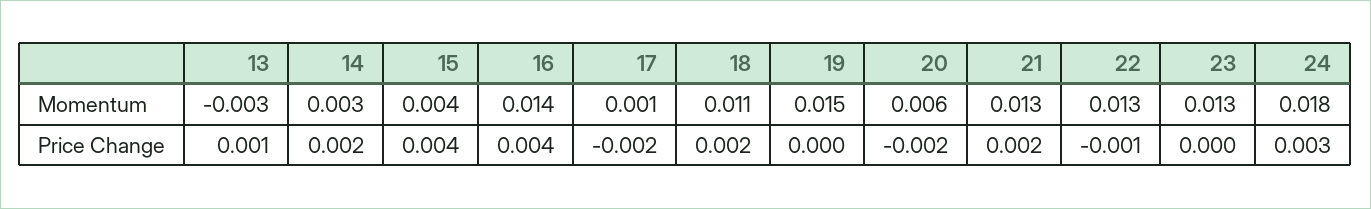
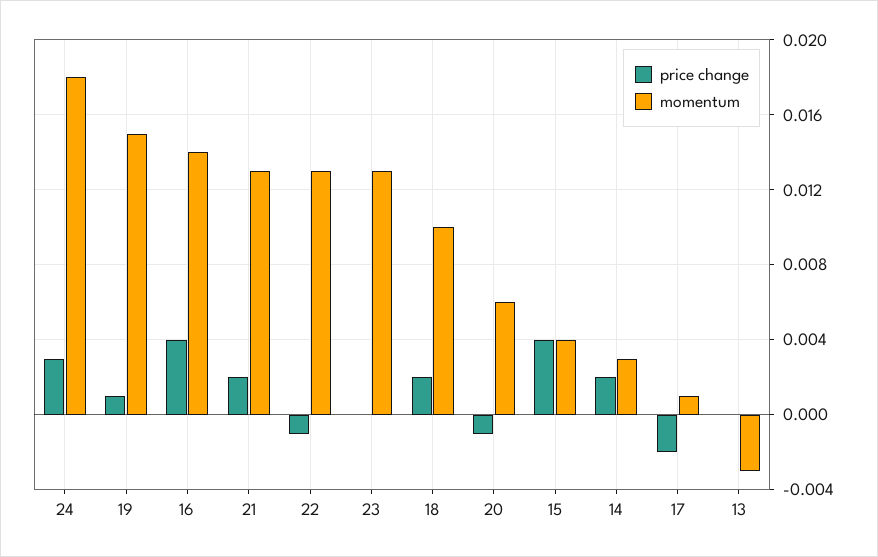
  {
    "Momentum": {
      "13": -0.003,
      "14": 0.003,
      "15": 0.004,
      "16": 0.014,
      "17": 0.001,
-     "18": 0.011,
+     "18": 0.01,
      "19": 0.015,
      "20": 0.006,
      "21": 0.013,
      "22": 0.013,
      "23": 0.013,
      "24": 0.018
    },
    "Price Change": {
-     "13": 0.001,
+     "13": 0,
      "14": 0.002,
      "15": 0.004,
      "16": 0.004,
      "17": -0.002,
      "18": 0.002,
-     "19": 0,
+     "19": 0.001,
-     "20": -0.002,
+     "20": -0.001,
      "21": 0.002,
      "22": -0.001,
      "23": 0,
      "24": 0.003
    }
  }

